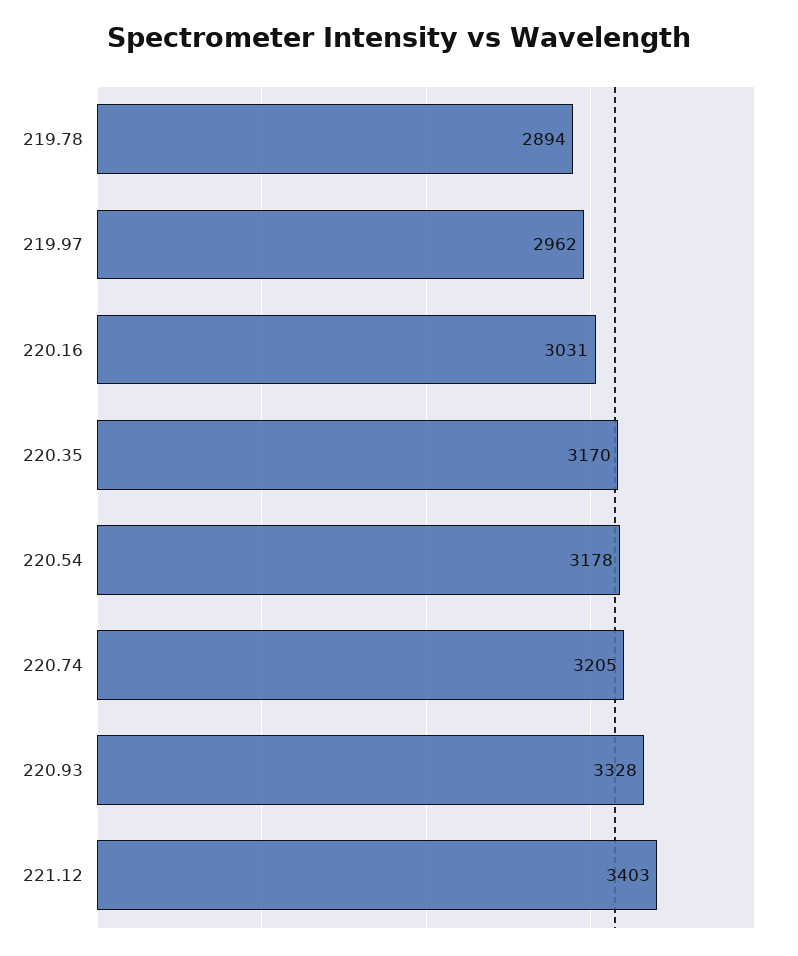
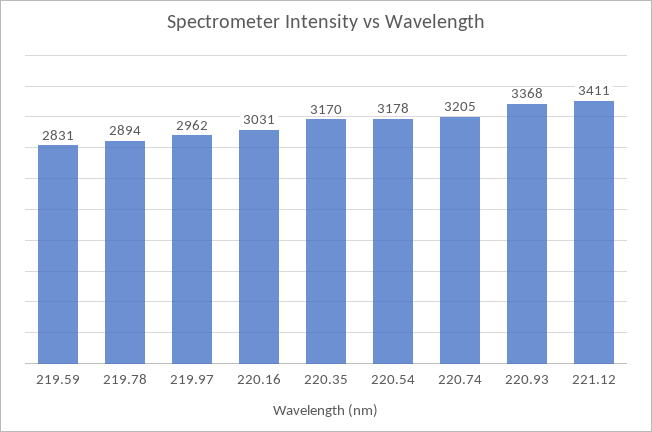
  {
    "219.78": 2894,
    "219.97": 2962,
    "220.16": 3031,
    "220.35": 3170,
    "220.54": 3178,
    "220.74": 3205,
-   "220.93": 3328,
+   "220.93": 3368,
-   "221.12": 3403
+   "221.12": 3411,
+   "219.59": 2831
  }

